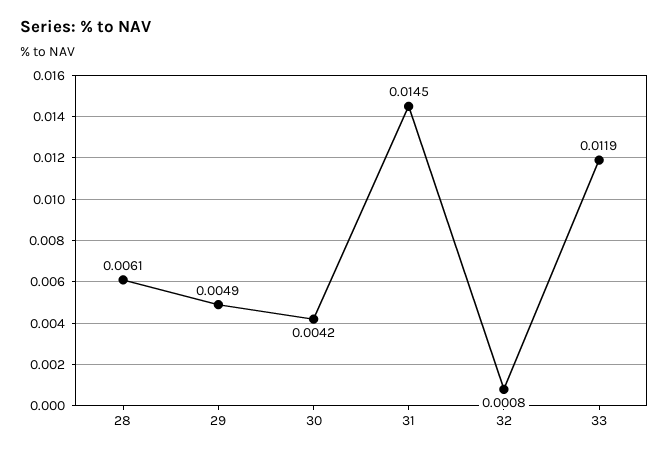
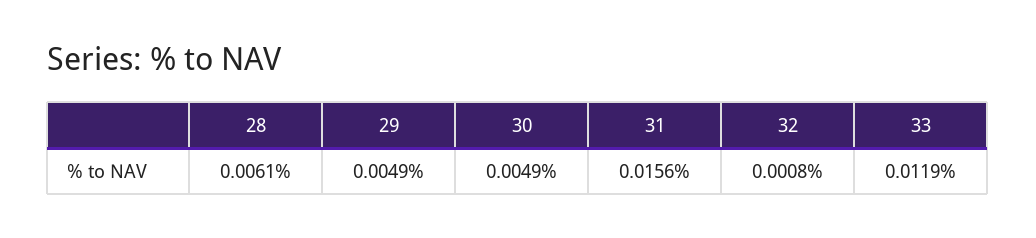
  {
    "28": 0.0061,
    "29": 0.0049,
-   "30": 0.0042,
+   "30": 0.0049,
-   "31": 0.0145,
+   "31": 0.0156,
    "32": 0.0008,
    "33": 0.0119
  }

